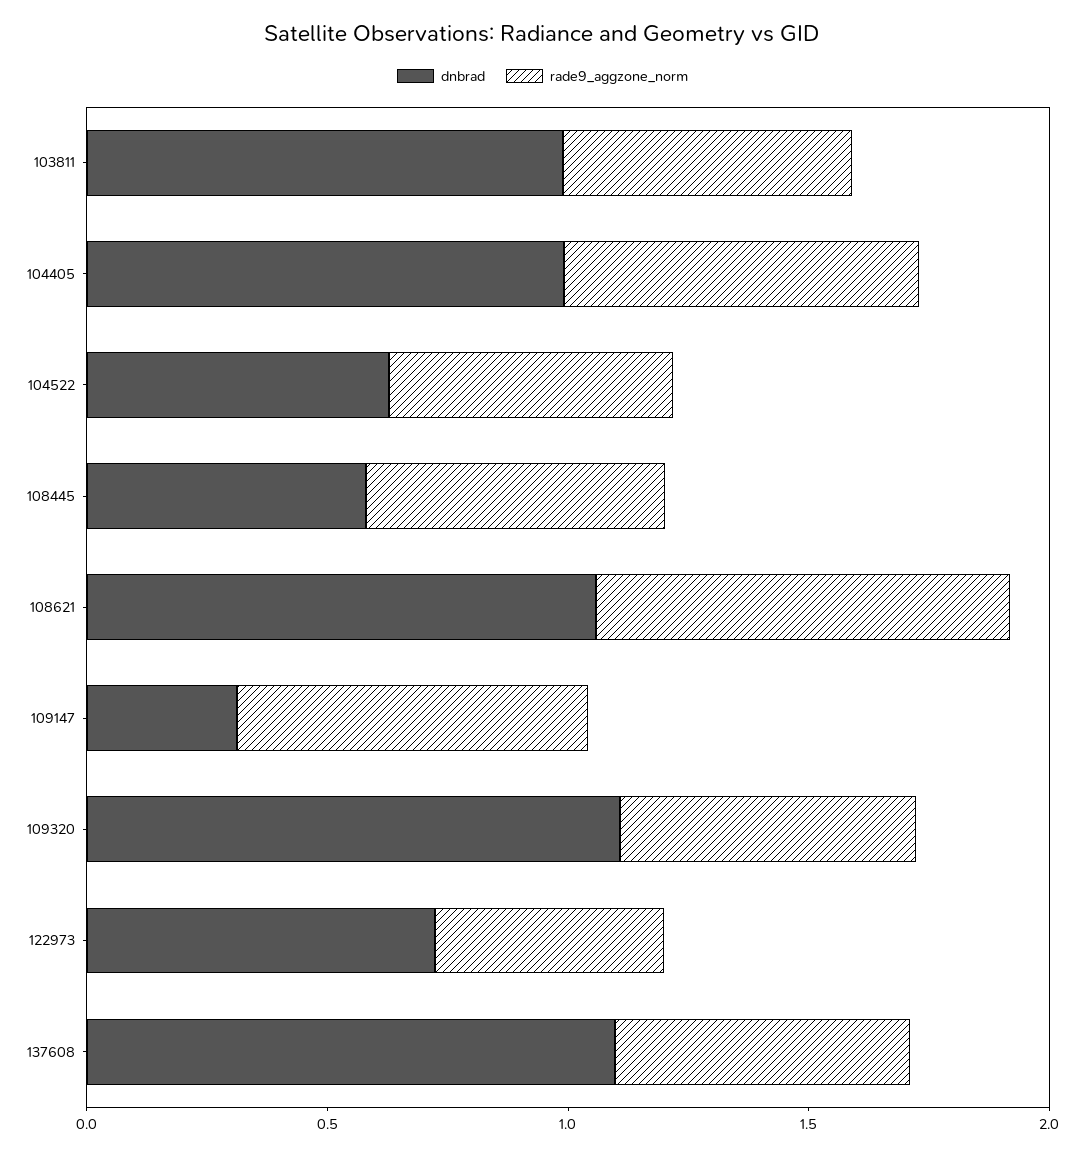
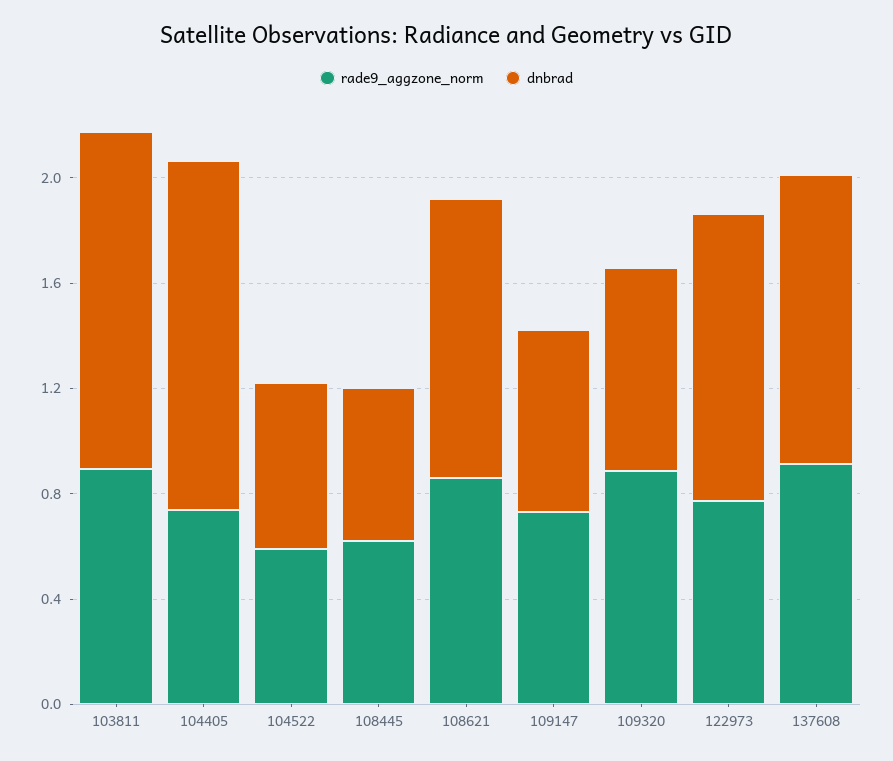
  {
    "dnbrad": {
-     "103811": 1,
+     "103811": 1.3,
-     "104405": 1,
+     "104405": 1.3,
      "104522": 0.6,
      "108445": 0.6,
      "108621": 1.1,
-     "109147": 0.3,
+     "109147": 0.7,
-     "109320": 1.1,
+     "109320": 0.8,
-     "122973": 0.7,
+     "122973": 1.1,
      "137608": 1.1
    },
    "rade9_aggzone_norm": {
-     "103811": 0.6,
+     "103811": 0.9,
      "104405": 0.7,
      "104522": 0.6,
      "108445": 0.6,
      "108621": 0.9,
      "109147": 0.7,
-     "109320": 0.6,
+     "109320": 0.9,
-     "122973": 0.5,
+     "122973": 0.8,
-     "137608": 0.6
+     "137608": 0.9
    }
  }

